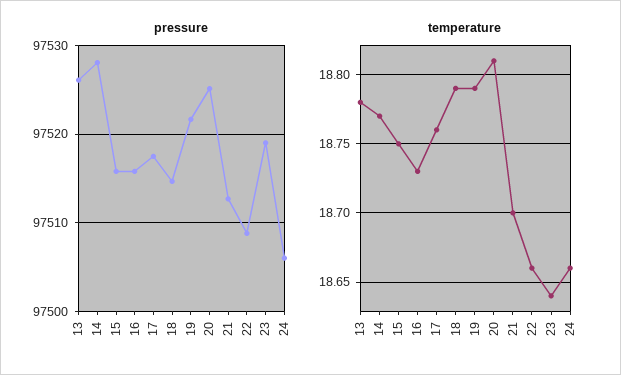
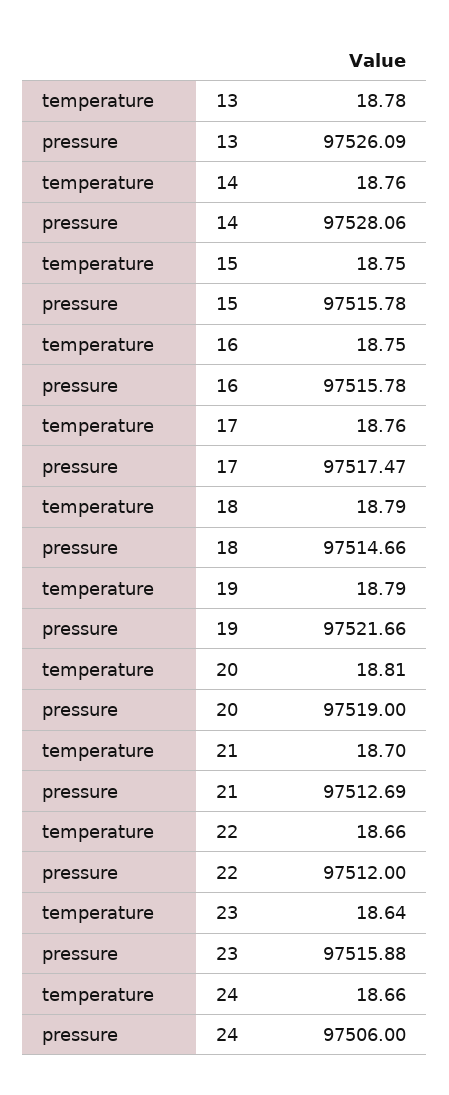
  {
    "pressure": {
      "13": 97526.09,
      "14": 97528.06,
      "15": 97515.78,
      "16": 97515.78,
      "17": 97517.47,
      "18": 97514.66,
      "19": 97521.66,
-     "20": 97525,
+     "20": 97519,
      "21": 97512.69,
-     "22": 97509,
+     "22": 97512,
-     "23": 97519,
+     "23": 97515.88,
      "24": 97506
    },
    "temperature": {
      "13": 18.78,
-     "14": 18.77,
+     "14": 18.76,
      "15": 18.75,
-     "16": 18.73,
+     "16": 18.75,
      "17": 18.76,
      "18": 18.79,
      "19": 18.79,
      "20": 18.81,
      "21": 18.7,
      "22": 18.66,
      "23": 18.64,
      "24": 18.66
    }
  }

